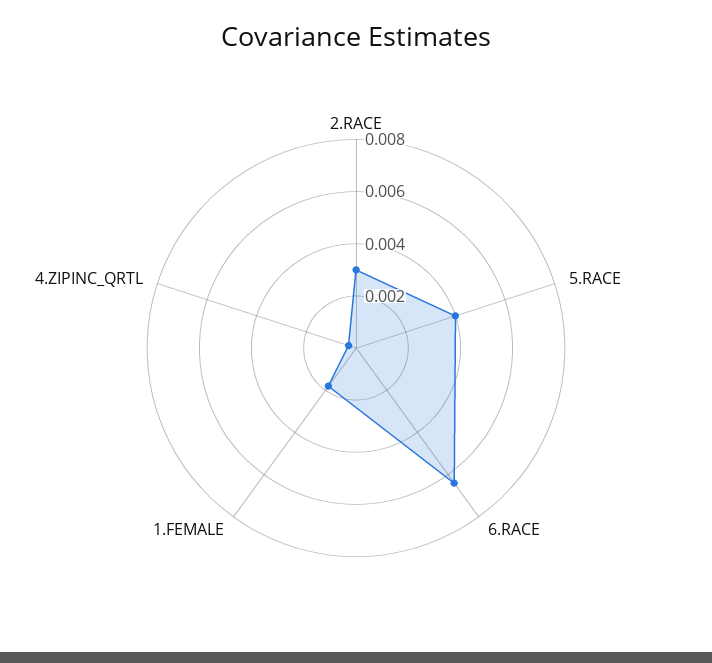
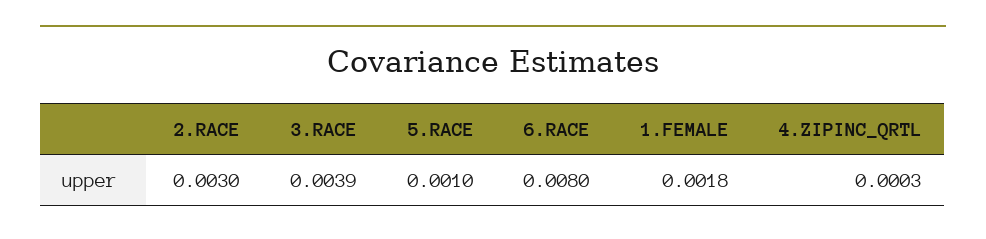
  {
    "2.RACE": 0.003,
-   "5.RACE": 0.004,
+   "5.RACE": 0.001,
-   "6.RACE": 0.0065,
+   "6.RACE": 0.008,
    "1.FEMALE": 0.0018,
-   "4.ZIPINC_QRTL": 0.0003
+   "4.ZIPINC_QRTL": 0.0003,
+   "3.RACE": 0.0039
  }

